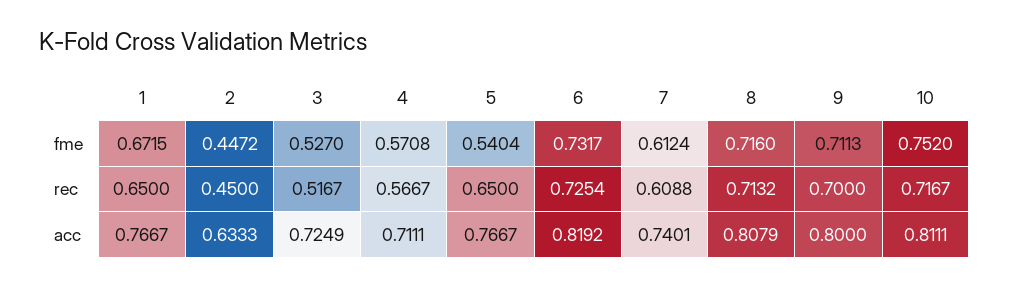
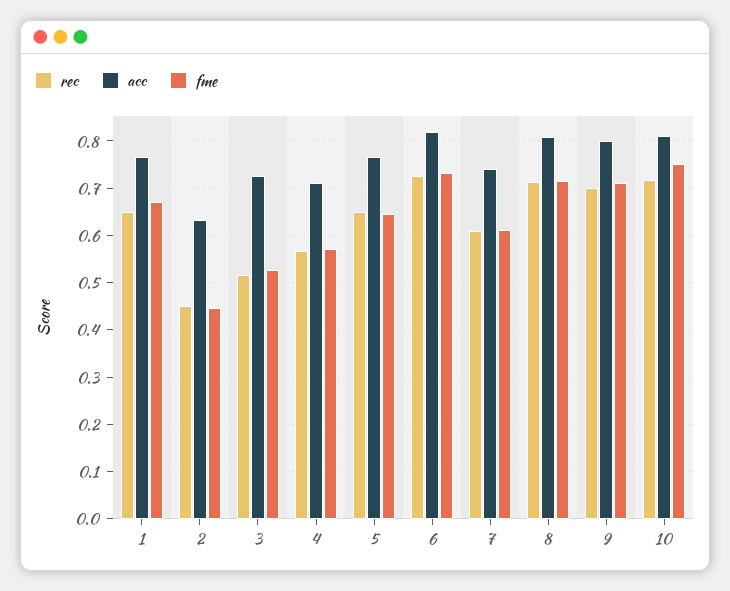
  {
    "fme": {
      "1": 0.6715,
      "2": 0.4472,
      "3": 0.527,
      "4": 0.5708,
-     "5": 0.5404,
+     "5": 0.64,
      "6": 0.7317,
      "7": 0.6124,
      "8": 0.716,
      "9": 0.7113,
      "10": 0.752
    },
    "rec": {
      "1": 0.65,
      "2": 0.45,
      "3": 0.5167,
      "4": 0.5667,
      "5": 0.65,
      "6": 0.7254,
      "7": 0.6088,
      "8": 0.7132,
      "9": 0.7,
      "10": 0.7167
    },
    "acc": {
      "1": 0.7667,
      "2": 0.6333,
      "3": 0.7249,
      "4": 0.7111,
      "5": 0.7667,
      "6": 0.8192,
      "7": 0.7401,
      "8": 0.8079,
      "9": 0.8,
      "10": 0.8111
    }
  }

